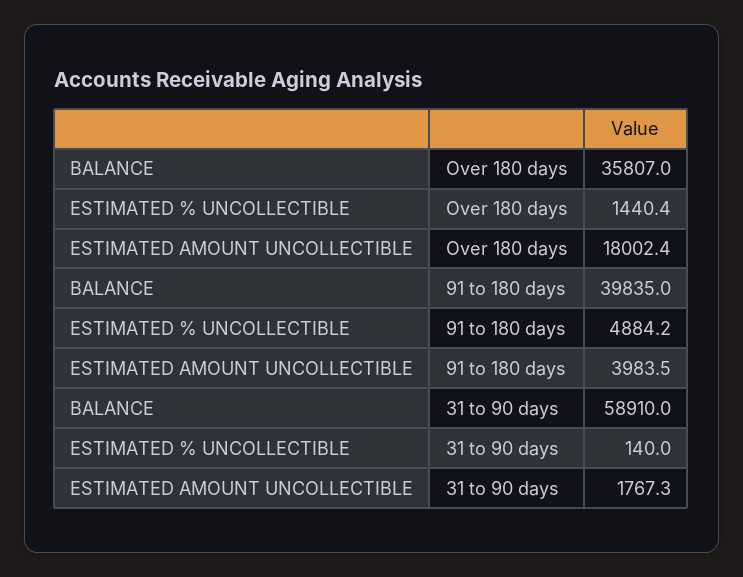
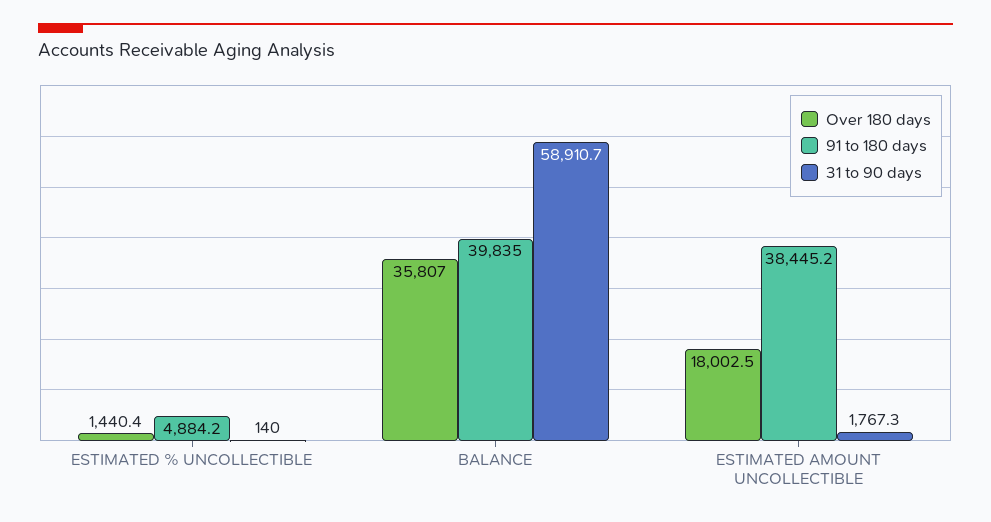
  {
    "Over 180 days": {
      "BALANCE": 35807,
      "ESTIMATED % UNCOLLECTIBLE": 1440.4,
-     "ESTIMATED AMOUNT UNCOLLECTIBLE": 18002.4
+     "ESTIMATED AMOUNT UNCOLLECTIBLE": 18002.5
    },
    "91 to 180 days": {
      "BALANCE": 39835,
      "ESTIMATED % UNCOLLECTIBLE": 4884.2,
-     "ESTIMATED AMOUNT UNCOLLECTIBLE": 3983.5
+     "ESTIMATED AMOUNT UNCOLLECTIBLE": 38445.2
    },
    "31 to 90 days": {
-     "BALANCE": 58910,
+     "BALANCE": 58910.7,
      "ESTIMATED % UNCOLLECTIBLE": 140,
      "ESTIMATED AMOUNT UNCOLLECTIBLE": 1767.3
    }
  }

